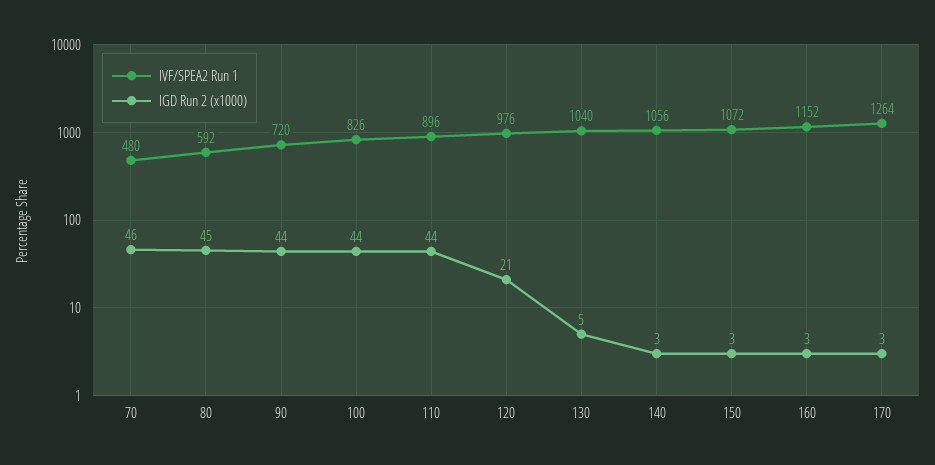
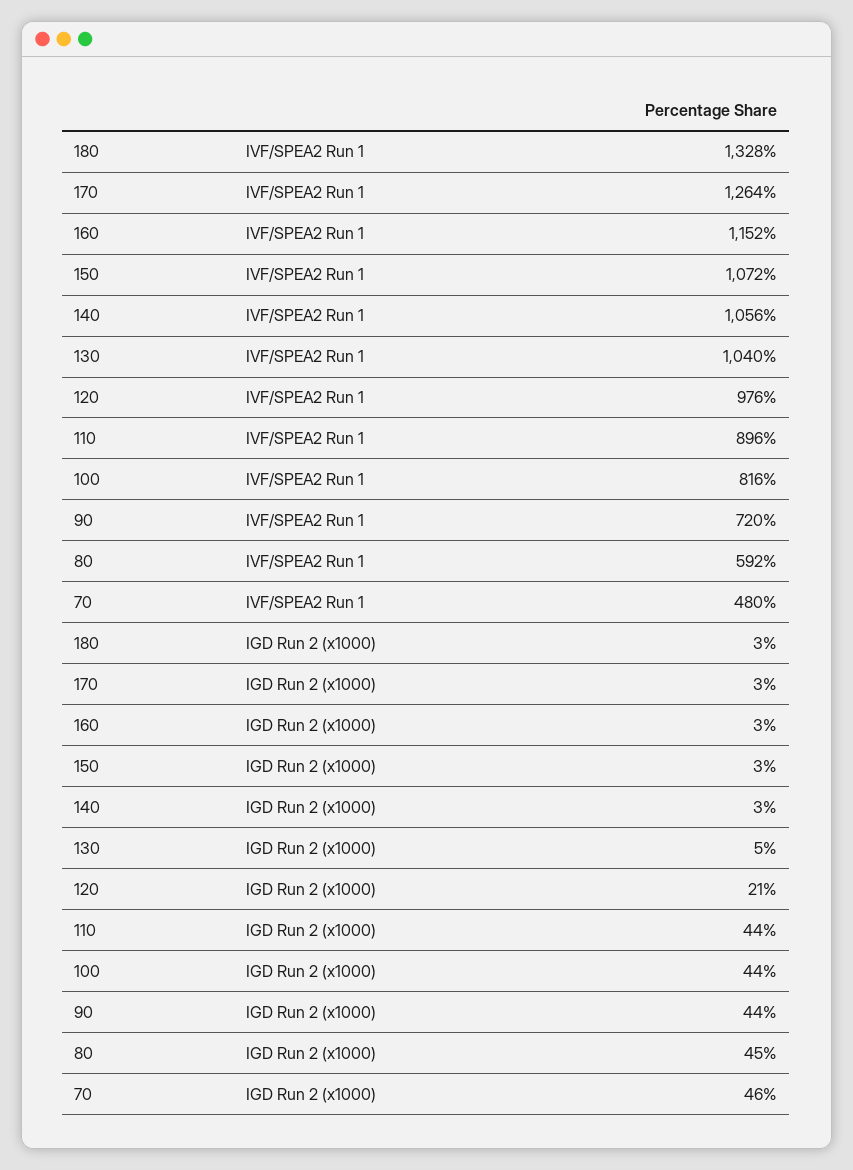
  {
    "IVF/SPEA2 Run 1": {
      "70": 480,
      "80": 592,
      "90": 720,
-     "100": 826,
+     "100": 816,
      "110": 896,
      "120": 976,
      "130": 1040,
      "140": 1056,
      "150": 1072,
      "160": 1152,
-     "170": 1264
+     "170": 1264,
+     "180": 1328
    },
    "IGD Run 2 (x1000)": {
      "70": 46,
      "80": 45,
      "90": 44,
      "100": 44,
      "110": 44,
      "120": 21,
      "130": 5,
      "140": 3,
      "150": 3,
      "160": 3,
-     "170": 3
+     "170": 3,
+     "180": 3
    }
  }

